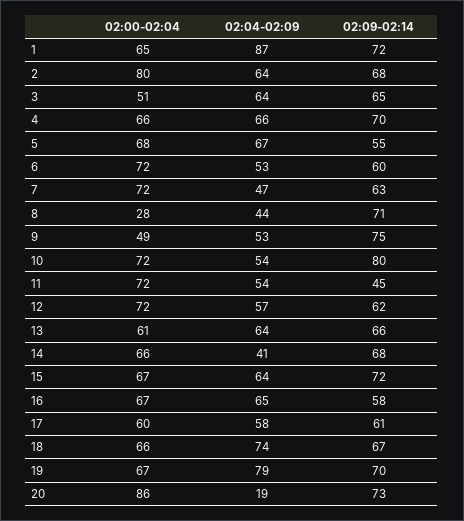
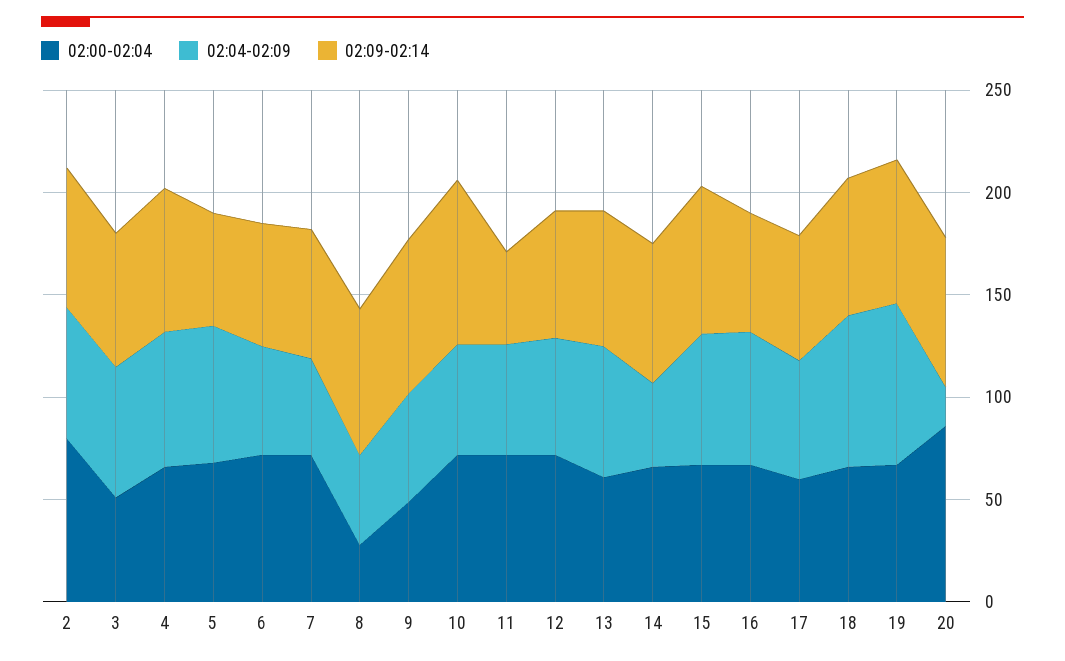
  {
    "02:00-02:04": {
-     "1": 65,
      "2": 80,
      "3": 51,
      "4": 66,
      "5": 68,
      "6": 72,
      "7": 72,
      "8": 28,
      "9": 49,
      "10": 72,
      "11": 72,
      "12": 72,
      "13": 61,
      "14": 66,
      "15": 67,
      "16": 67,
      "17": 60,
      "18": 66,
      "19": 67,
      "20": 86
    },
    "02:04-02:09": {
-     "1": 87,
      "2": 64,
      "3": 64,
      "4": 66,
      "5": 67,
      "6": 53,
      "7": 47,
      "8": 44,
      "9": 53,
      "10": 54,
      "11": 54,
      "12": 57,
      "13": 64,
      "14": 41,
      "15": 64,
      "16": 65,
      "17": 58,
      "18": 74,
      "19": 79,
      "20": 19
    },
    "02:09-02:14": {
-     "1": 72,
      "2": 68,
      "3": 65,
      "4": 70,
      "5": 55,
      "6": 60,
      "7": 63,
      "8": 71,
      "9": 75,
      "10": 80,
      "11": 45,
      "12": 62,
      "13": 66,
      "14": 68,
      "15": 72,
      "16": 58,
      "17": 61,
      "18": 67,
      "19": 70,
      "20": 73
    }
  }

